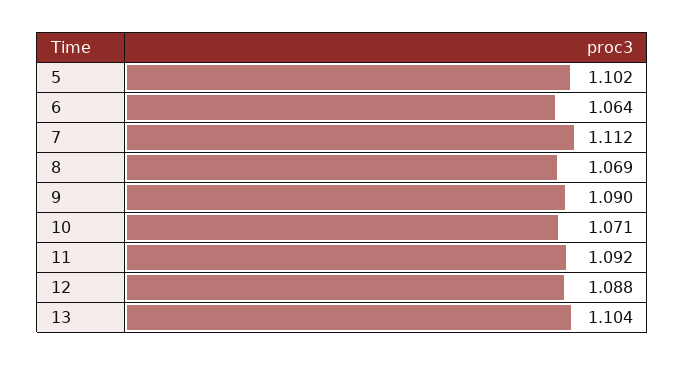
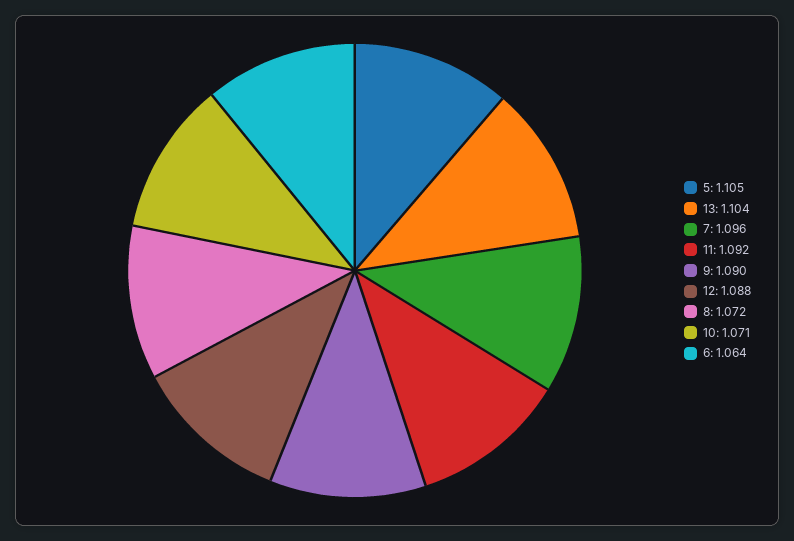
  {
-   "5": 1.102,
+   "5": 1.105,
    "6": 1.064,
-   "7": 1.112,
+   "7": 1.096,
-   "8": 1.069,
+   "8": 1.072,
    "9": 1.09,
    "10": 1.071,
    "11": 1.092,
    "12": 1.088,
    "13": 1.104
  }

